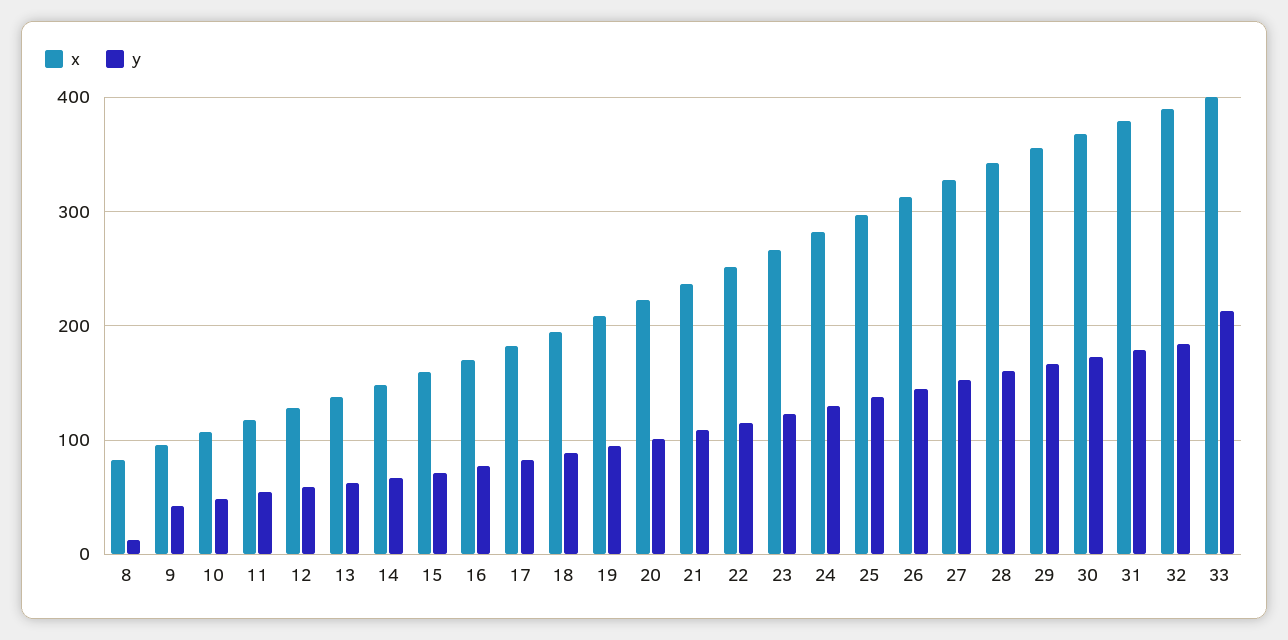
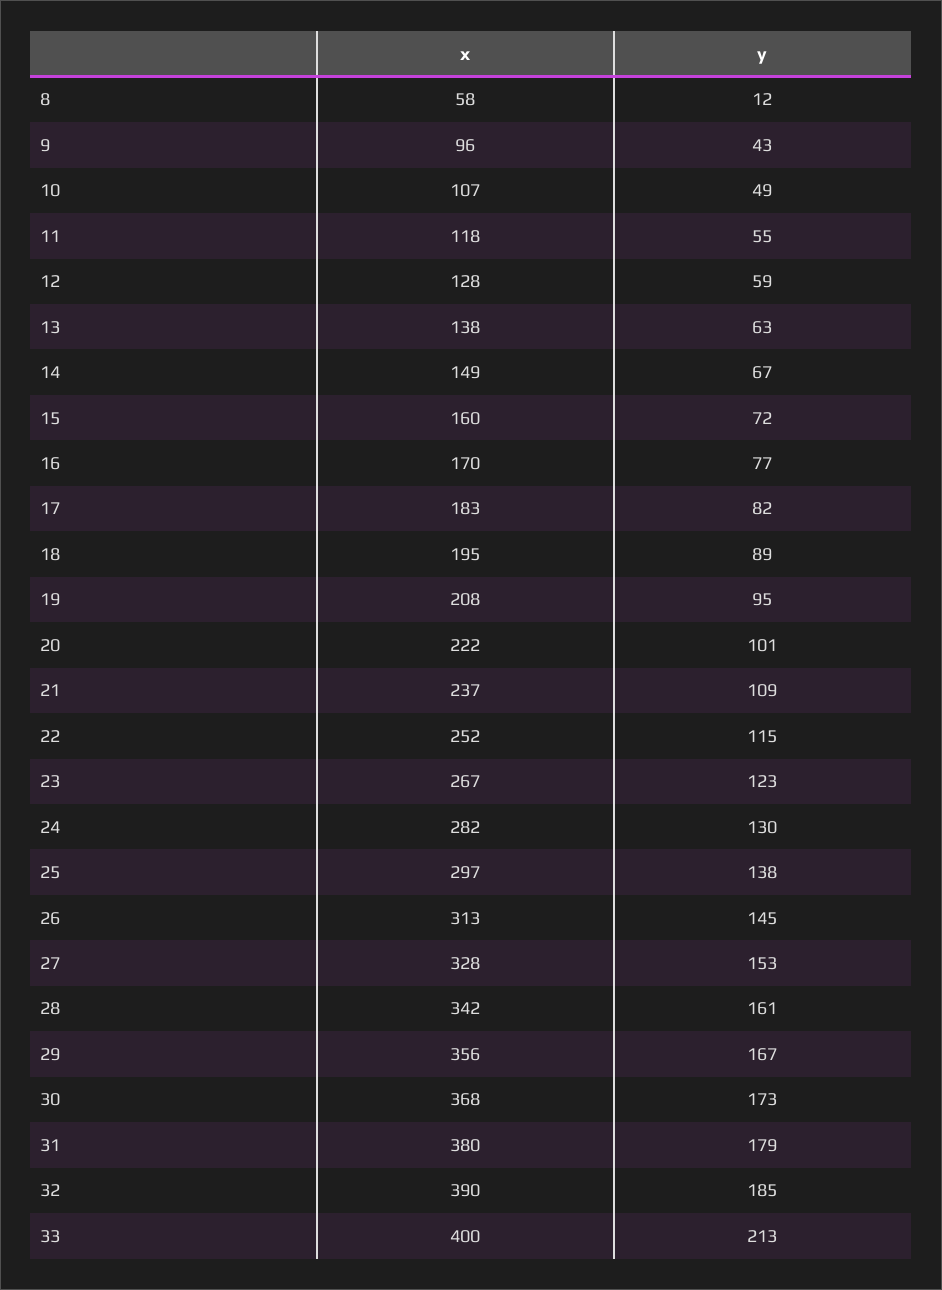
  {
    "x": {
-     "8": 80,
+     "8": 58,
      "9": 96,
      "10": 107,
      "11": 118,
      "12": 128,
      "13": 138,
      "14": 149,
      "15": 160,
      "16": 170,
      "17": 183,
      "18": 195,
      "19": 208,
      "20": 222,
      "21": 237,
      "22": 252,
      "23": 267,
      "24": 282,
      "25": 297,
      "26": 313,
      "27": 328,
      "28": 342,
      "29": 356,
      "30": 368,
      "31": 380,
      "32": 390,
      "33": 400
    },
    "y": {
      "8": 12,
      "9": 43,
      "10": 49,
      "11": 55,
      "12": 59,
      "13": 63,
      "14": 67,
      "15": 72,
      "16": 77,
      "17": 82,
      "18": 89,
      "19": 95,
      "20": 101,
      "21": 109,
      "22": 115,
      "23": 123,
      "24": 130,
      "25": 138,
      "26": 145,
      "27": 153,
      "28": 161,
      "29": 167,
      "30": 173,
      "31": 179,
      "32": 185,
      "33": 213
    }
  }

